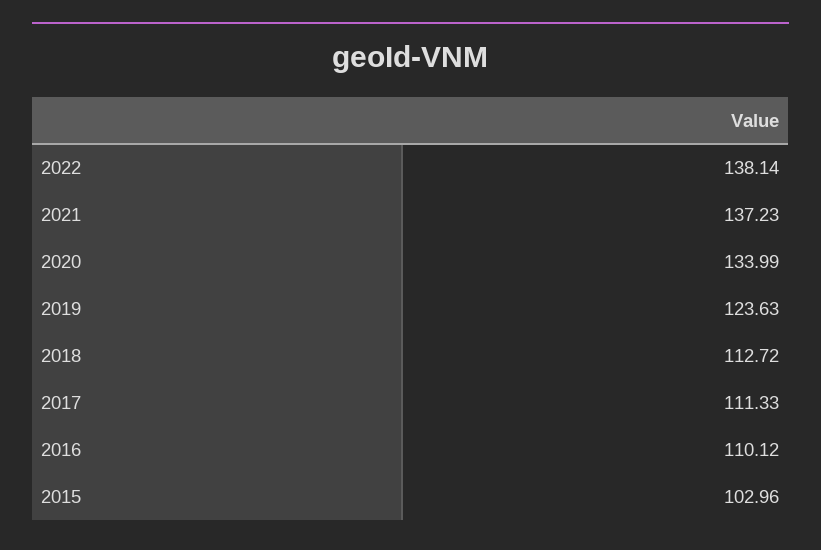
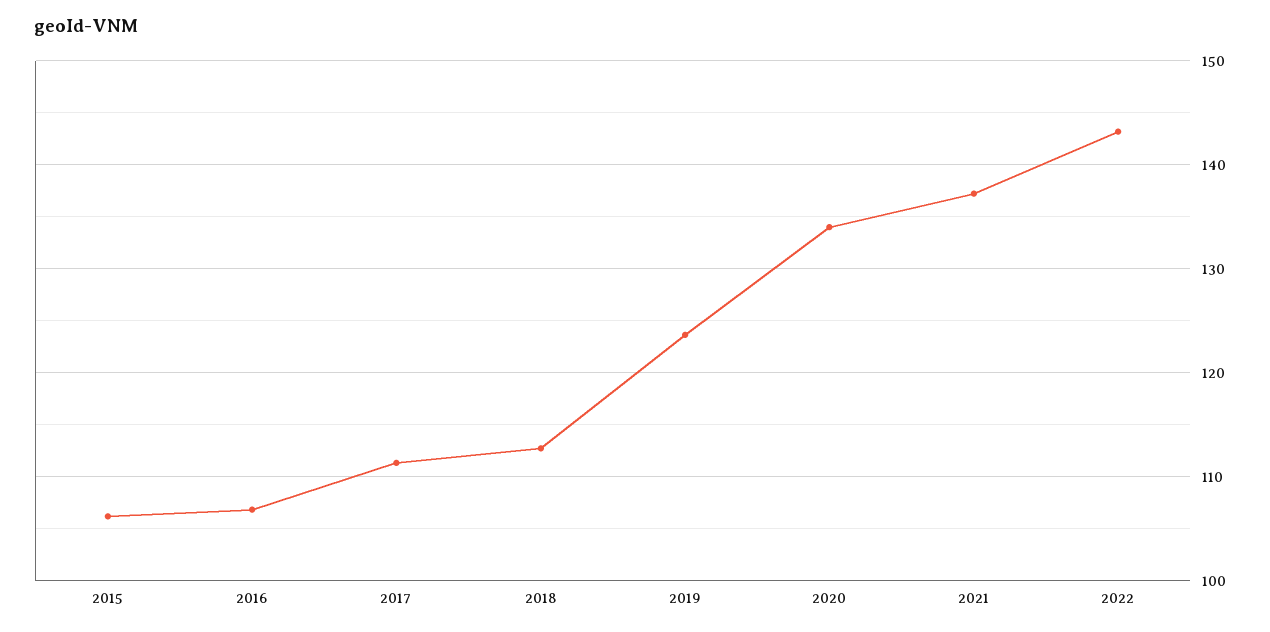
  {
-   "2022": 138.14,
+   "2022": 143,
    "2021": 137.23,
    "2020": 133.99,
    "2019": 123.63,
    "2018": 112.72,
    "2017": 111.33,
-   "2016": 110.12,
+   "2016": 107,
-   "2015": 102.96
+   "2015": 106
  }

